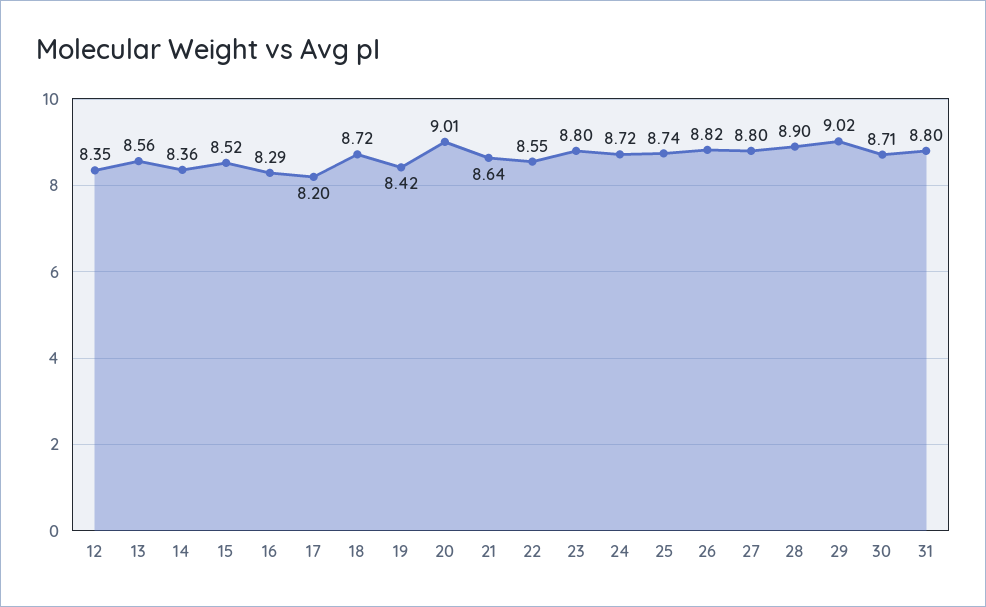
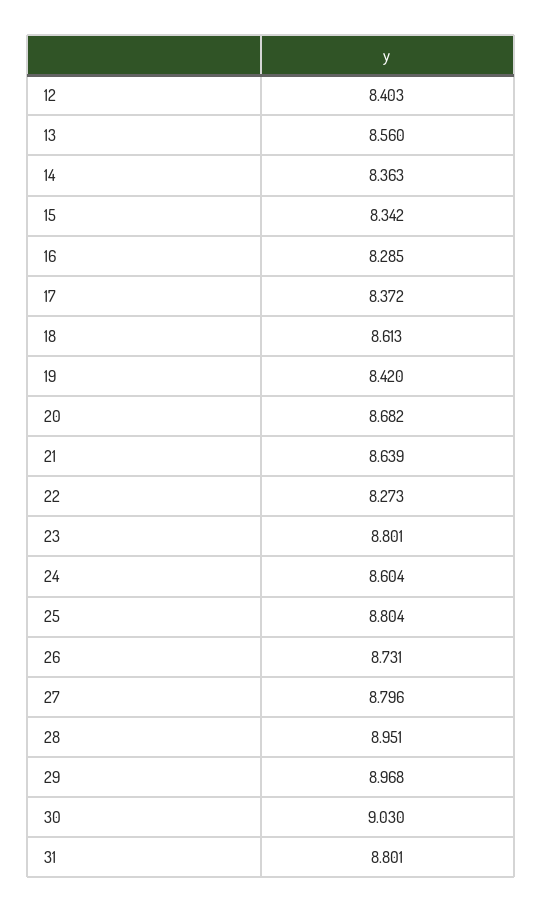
  {
-   "12": 8.35,
+   "12": 8.403,
    "13": 8.56,
    "14": 8.363,
-   "15": 8.52,
+   "15": 8.342,
    "16": 8.285,
-   "17": 8.2,
+   "17": 8.372,
-   "18": 8.72,
+   "18": 8.613,
    "19": 8.42,
-   "20": 9.01,
+   "20": 8.682,
    "21": 8.639,
-   "22": 8.55,
+   "22": 8.273,
    "23": 8.801,
-   "24": 8.72,
+   "24": 8.604,
-   "25": 8.74,
+   "25": 8.804,
-   "26": 8.82,
+   "26": 8.731,
    "27": 8.796,
-   "28": 8.9,
+   "28": 8.951,
-   "29": 9.02,
+   "29": 8.968,
-   "30": 8.71,
+   "30": 9.03,
    "31": 8.801
  }

